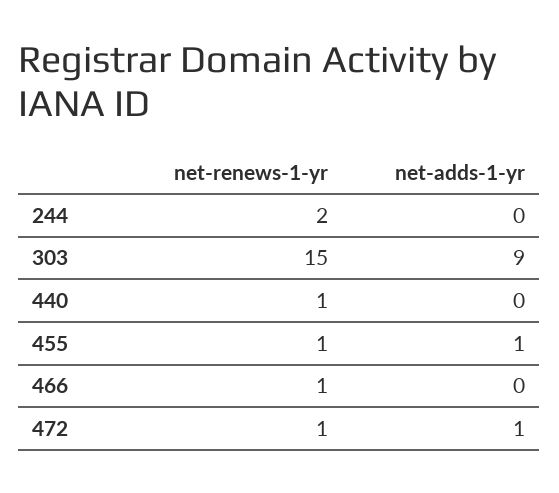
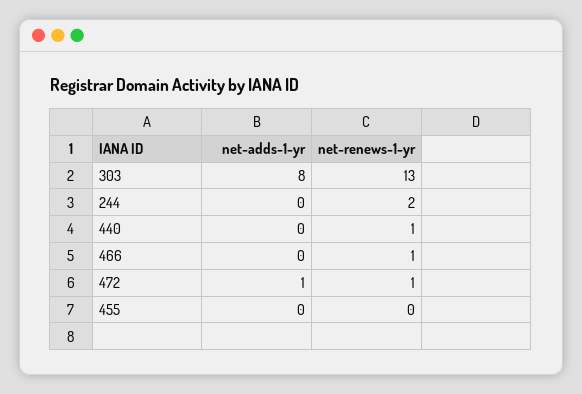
  {
    "net-renews-1-yr": {
      "244": 2,
-     "303": 15,
+     "303": 13,
      "440": 1,
-     "455": 1,
+     "455": 0,
      "466": 1,
      "472": 1
    },
    "net-adds-1-yr": {
      "244": 0,
-     "303": 9,
+     "303": 8,
      "440": 0,
-     "455": 1,
+     "455": 0,
      "466": 0,
      "472": 1
    }
  }

